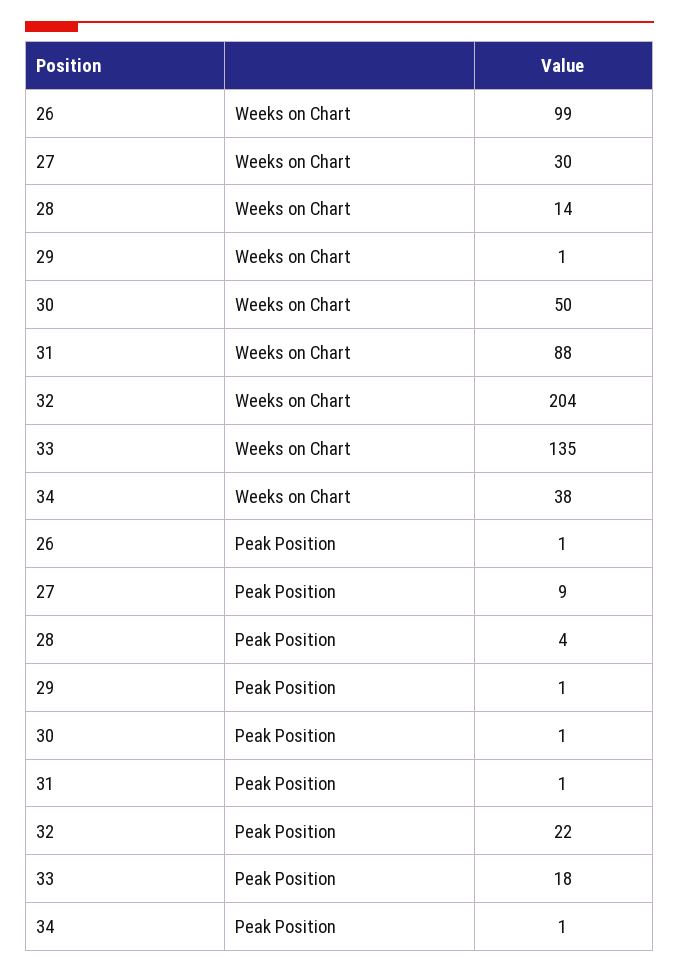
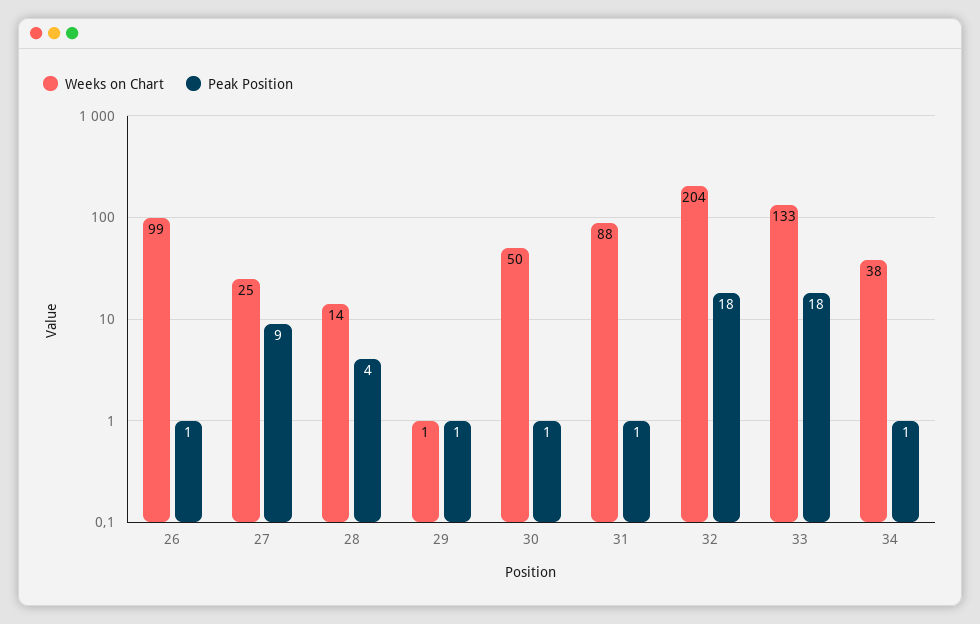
  {
    "Weeks on Chart": {
      "26": 99,
-     "27": 30,
+     "27": 25,
      "28": 14,
      "29": 1,
      "30": 50,
      "31": 88,
      "32": 204,
-     "33": 135,
+     "33": 133,
      "34": 38
    },
    "Peak Position": {
      "26": 1,
      "27": 9,
      "28": 4,
      "29": 1,
      "30": 1,
      "31": 1,
-     "32": 22,
+     "32": 18,
      "33": 18,
      "34": 1
    }
  }

